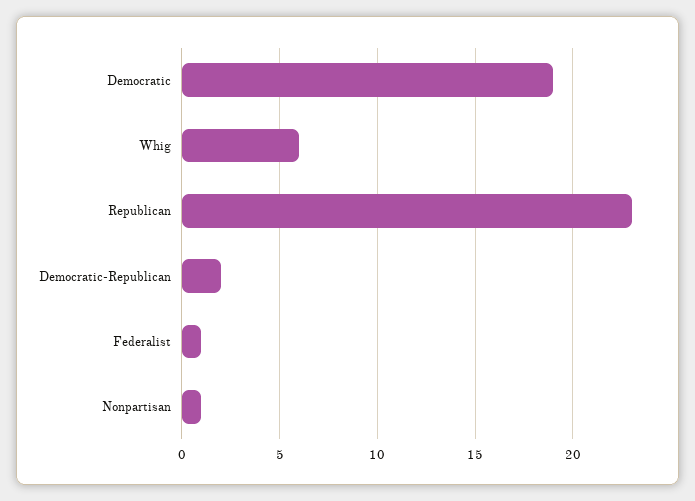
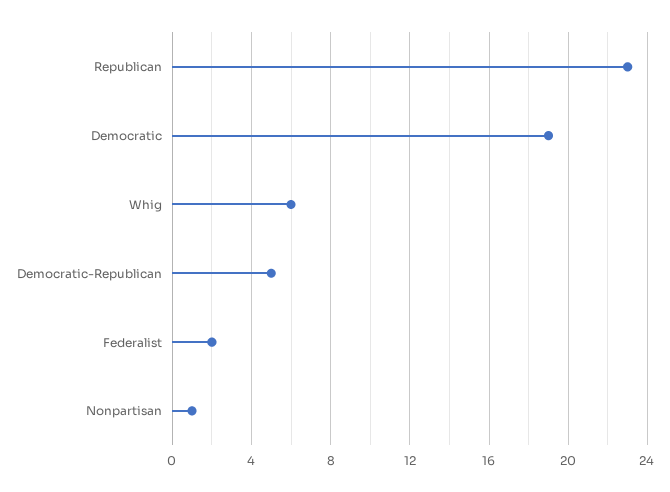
  {
    "Democratic": 19,
    "Whig": 6,
    "Republican": 23,
-   "Democratic-Republican": 2,
+   "Democratic-Republican": 5,
-   "Federalist": 1,
+   "Federalist": 2,
    "Nonpartisan": 1
  }

